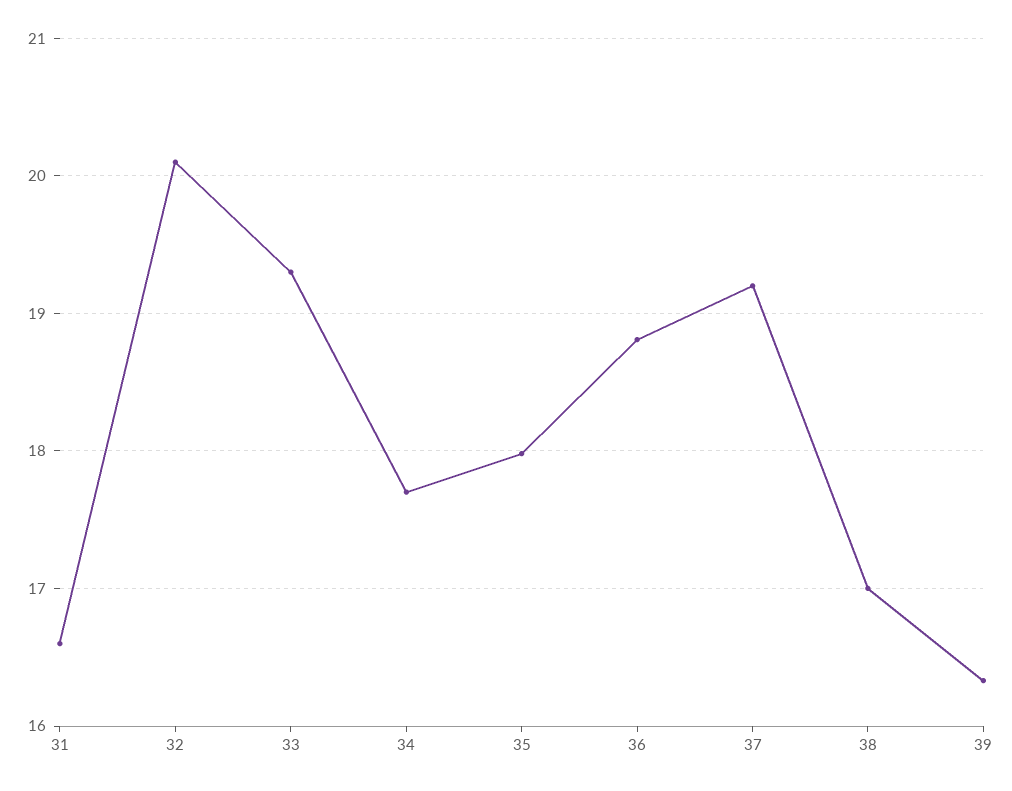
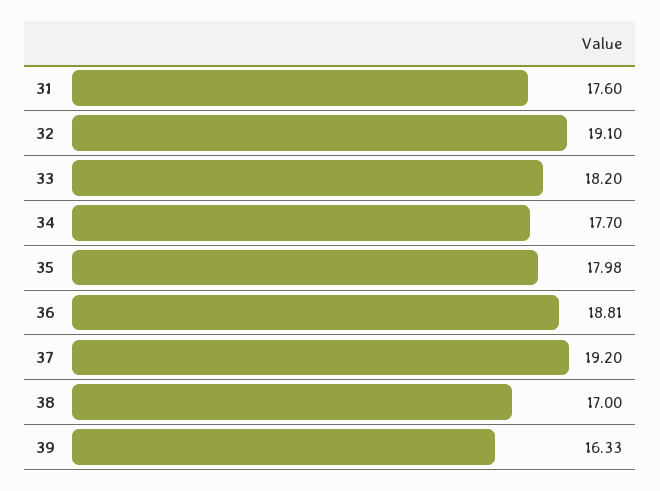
  {
-   "31": 16.6,
+   "31": 17.6,
-   "32": 20.1,
+   "32": 19.1,
-   "33": 19.3,
+   "33": 18.2,
    "34": 17.7,
    "35": 17.98,
    "36": 18.81,
    "37": 19.2,
    "38": 17,
    "39": 16.33
  }

